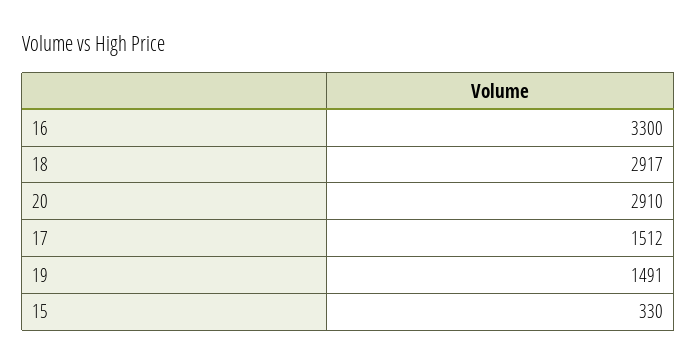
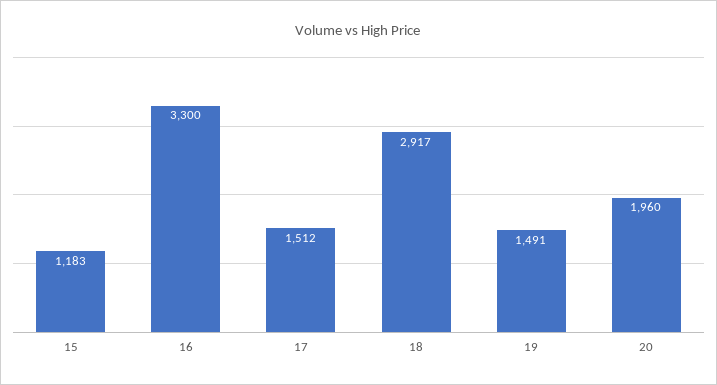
  {
    "16": 3300,
    "18": 2917,
-   "20": 2910,
+   "20": 1960,
    "17": 1512,
    "19": 1491,
-   "15": 330
+   "15": 1183
  }

